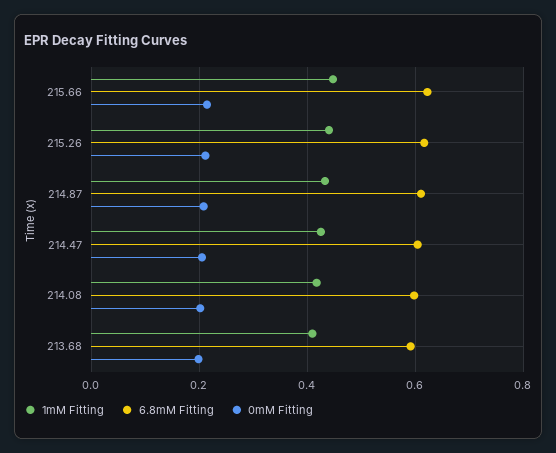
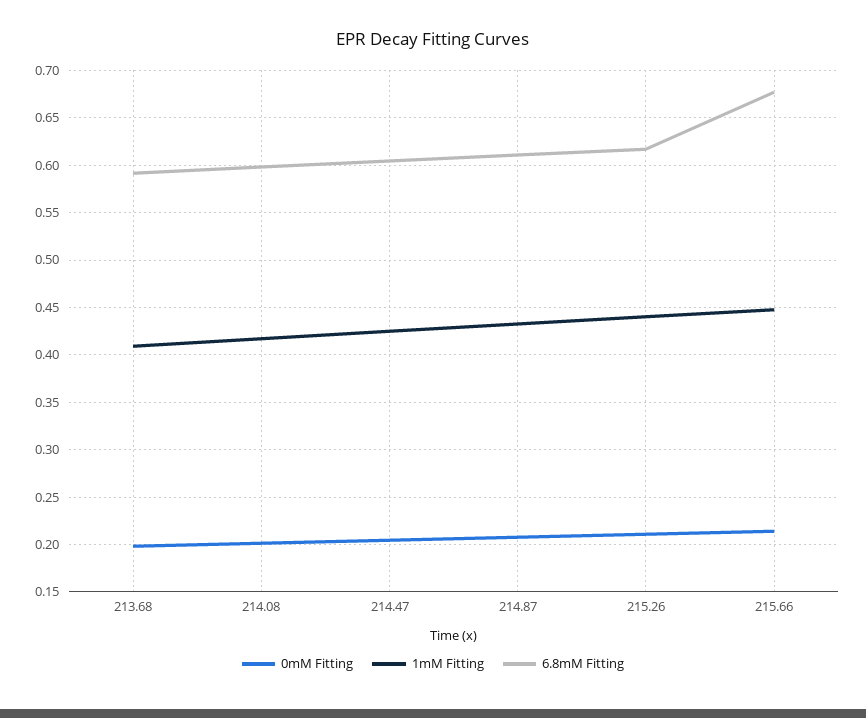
  {
    "1mM Fitting": {
      "215.66": 0.45,
      "215.26": 0.44,
      "214.87": 0.43,
      "214.47": 0.43,
      "214.08": 0.42,
      "213.68": 0.41
    },
    "6.8mM Fitting": {
-     "215.66": 0.62,
+     "215.66": 0.68,
      "215.26": 0.62,
      "214.87": 0.61,
      "214.47": 0.6,
      "214.08": 0.6,
      "213.68": 0.59
    },
    "0mM Fitting": {
      "215.66": 0.21,
      "215.26": 0.21,
      "214.87": 0.21,
      "214.47": 0.2,
      "214.08": 0.2,
      "213.68": 0.2
    }
  }

